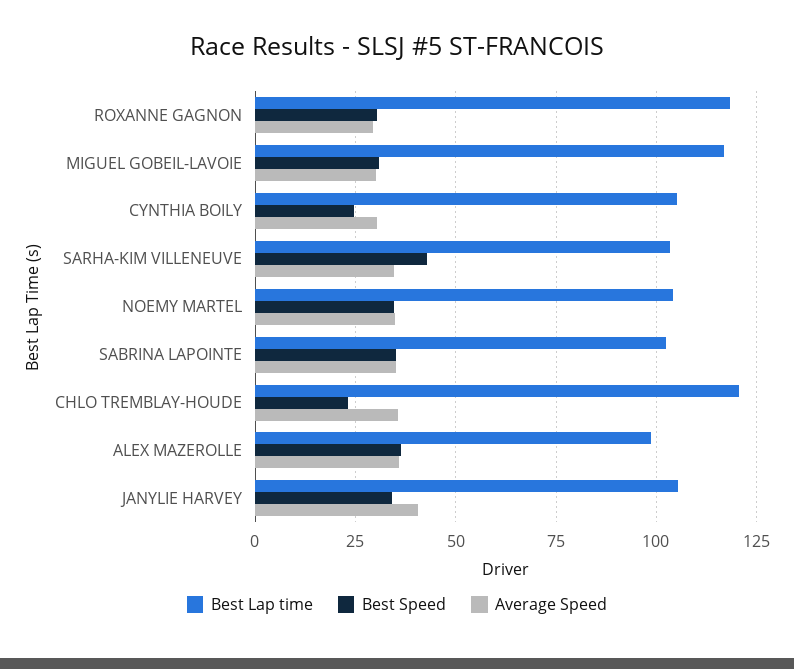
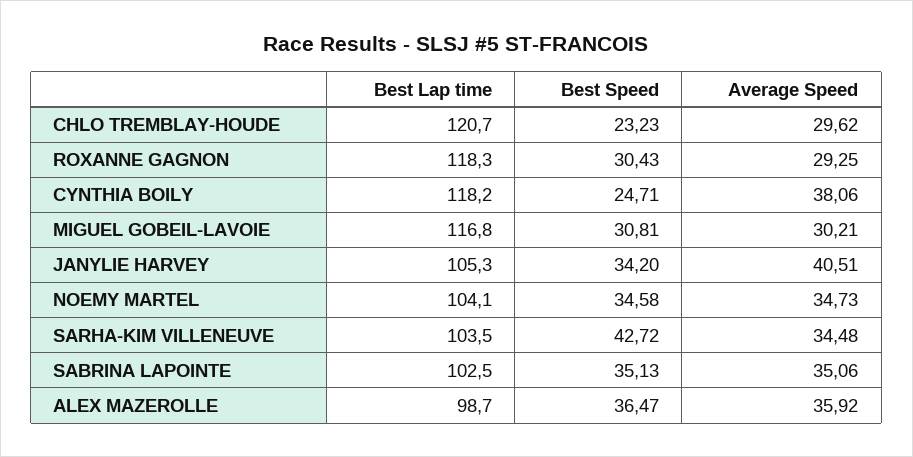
  {
    "Best Lap time": {
      "ROXANNE GAGNON": 118.3,
      "MIGUEL GOBEIL-LAVOIE": 116.8,
-     "CYNTHIA BOILY": 105,
+     "CYNTHIA BOILY": 118.2,
      "SARHA-KIM VILLENEUVE": 103.5,
      "NOEMY MARTEL": 104.1,
      "SABRINA LAPOINTE": 102.5,
      "CHLO TREMBLAY-HOUDE": 120.7,
      "ALEX MAZEROLLE": 98.7,
      "JANYLIE HARVEY": 105.3
    },
    "Best Speed": {
      "ROXANNE GAGNON": 30.43,
      "MIGUEL GOBEIL-LAVOIE": 30.81,
      "CYNTHIA BOILY": 24.71,
      "SARHA-KIM VILLENEUVE": 42.72,
      "NOEMY MARTEL": 34.58,
      "SABRINA LAPOINTE": 35.13,
      "CHLO TREMBLAY-HOUDE": 23.23,
      "ALEX MAZEROLLE": 36.47,
      "JANYLIE HARVEY": 34.2
    },
    "Average Speed": {
      "ROXANNE GAGNON": 29.25,
      "MIGUEL GOBEIL-LAVOIE": 30.21,
-     "CYNTHIA BOILY": 30,
+     "CYNTHIA BOILY": 38.06,
      "SARHA-KIM VILLENEUVE": 34.48,
      "NOEMY MARTEL": 34.73,
      "SABRINA LAPOINTE": 35.06,
-     "CHLO TREMBLAY-HOUDE": 35,
+     "CHLO TREMBLAY-HOUDE": 29.62,
      "ALEX MAZEROLLE": 35.92,
      "JANYLIE HARVEY": 40.51
    }
  }

